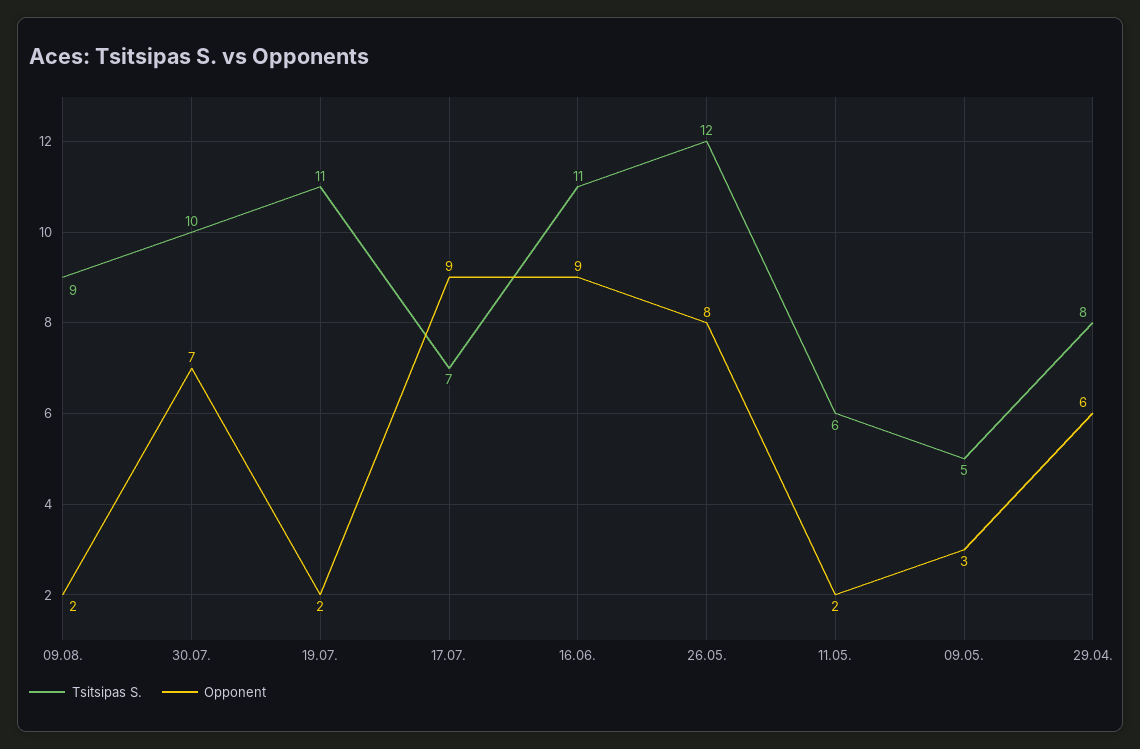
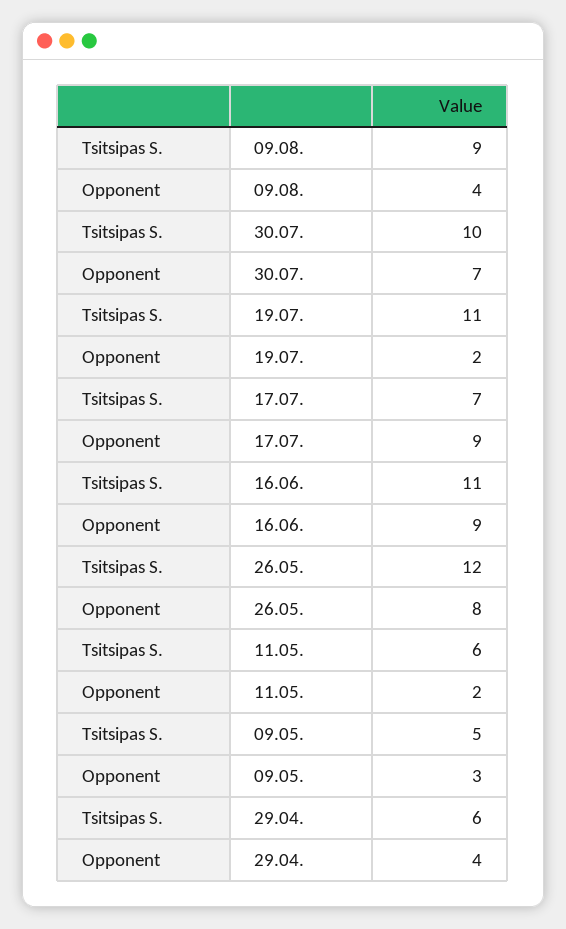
  {
    "Tsitsipas S.": {
      "09.08.": 9,
      "30.07.": 10,
      "19.07.": 11,
      "17.07.": 7,
      "16.06.": 11,
      "26.05.": 12,
      "11.05.": 6,
      "09.05.": 5,
-     "29.04.": 8
+     "29.04.": 6
    },
    "Opponent": {
-     "09.08.": 2,
+     "09.08.": 4,
      "30.07.": 7,
      "19.07.": 2,
      "17.07.": 9,
      "16.06.": 9,
      "26.05.": 8,
      "11.05.": 2,
      "09.05.": 3,
-     "29.04.": 6
+     "29.04.": 4
    }
  }

